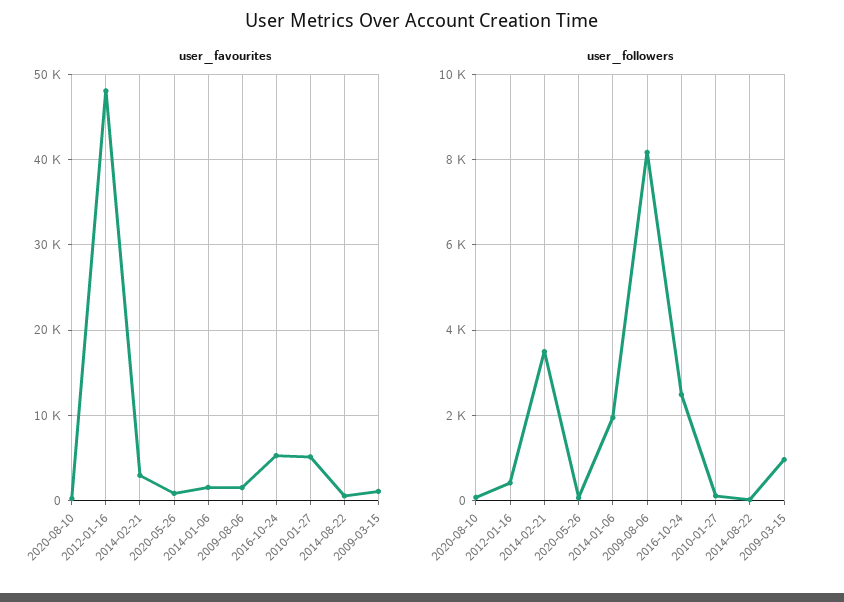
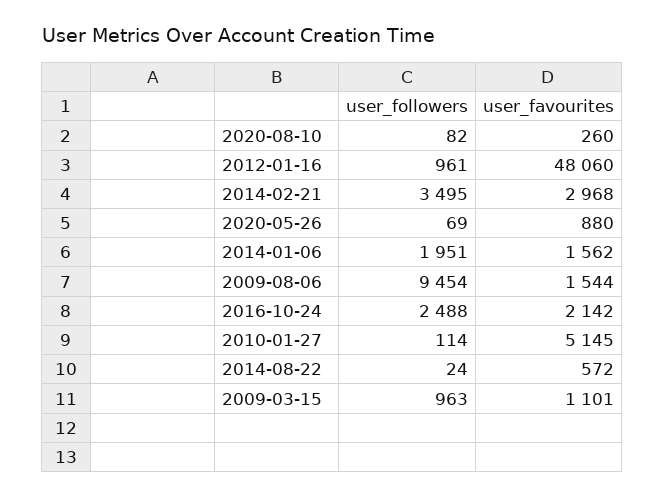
  {
    "user_favourites": {
      "2020-08-10": 260,
      "2012-01-16": 48060,
      "2014-02-21": 2968,
      "2020-05-26": 880,
      "2014-01-06": 1562,
      "2009-08-06": 1544,
-     "2016-10-24": 5000,
+     "2016-10-24": 2142,
      "2010-01-27": 5145,
      "2014-08-22": 572,
      "2009-03-15": 1101
    },
    "user_followers": {
      "2020-08-10": 82,
-     "2012-01-16": 400,
+     "2012-01-16": 961,
      "2014-02-21": 3495,
      "2020-05-26": 69,
      "2014-01-06": 1951,
-     "2009-08-06": 8200,
+     "2009-08-06": 9454,
      "2016-10-24": 2488,
      "2010-01-27": 114,
      "2014-08-22": 24,
      "2009-03-15": 963
    }
  }

